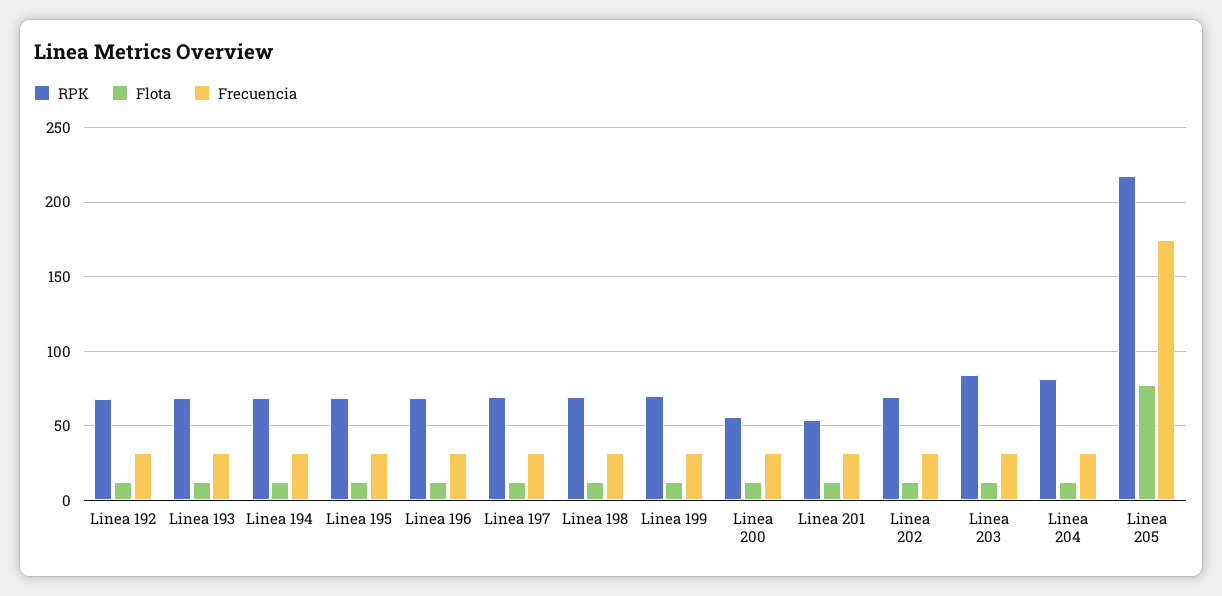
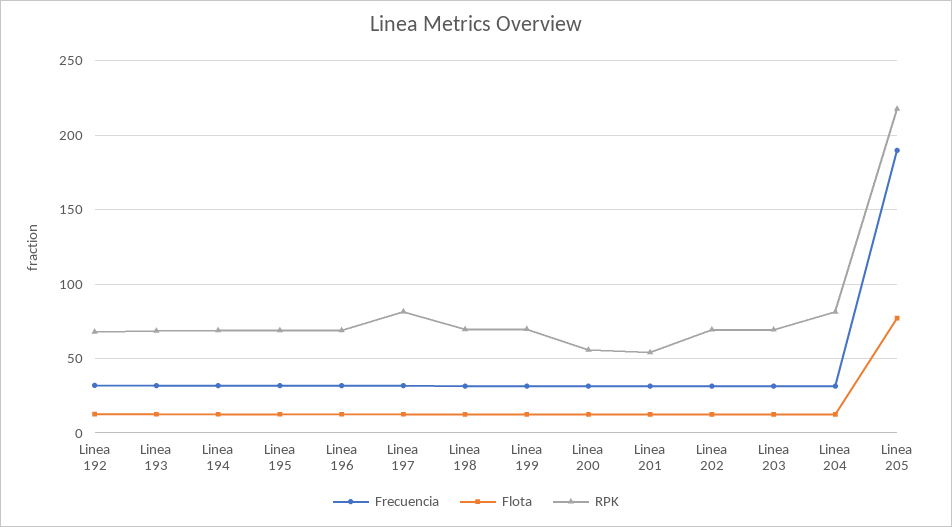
  {
    "RPK": {
      "Linea 192": 70,
      "Linea 193": 70,
      "Linea 194": 70,
      "Linea 195": 70,
      "Linea 196": 70,
-     "Linea 197": 70,
+     "Linea 197": 80,
      "Linea 198": 70,
      "Linea 199": 70,
      "Linea 200": 55,
      "Linea 201": 55,
      "Linea 202": 70,
-     "Linea 203": 85,
+     "Linea 203": 70,
      "Linea 204": 80,
      "Linea 205": 220
    },
    "Flota": {
      "Linea 192": 15,
      "Linea 193": 15,
      "Linea 194": 15,
      "Linea 195": 15,
      "Linea 196": 15,
      "Linea 197": 15,
      "Linea 198": 10,
      "Linea 199": 10,
      "Linea 200": 10,
      "Linea 201": 15,
      "Linea 202": 10,
      "Linea 203": 10,
      "Linea 204": 10,
      "Linea 205": 75
    },
    "Frecuencia": {
      "Linea 192": 30,
      "Linea 193": 30,
      "Linea 194": 30,
      "Linea 195": 30,
      "Linea 196": 30,
      "Linea 197": 30,
      "Linea 198": 30,
      "Linea 199": 30,
      "Linea 200": 30,
      "Linea 201": 30,
      "Linea 202": 30,
      "Linea 203": 30,
      "Linea 204": 30,
-     "Linea 205": 175
+     "Linea 205": 190
    }
  }

